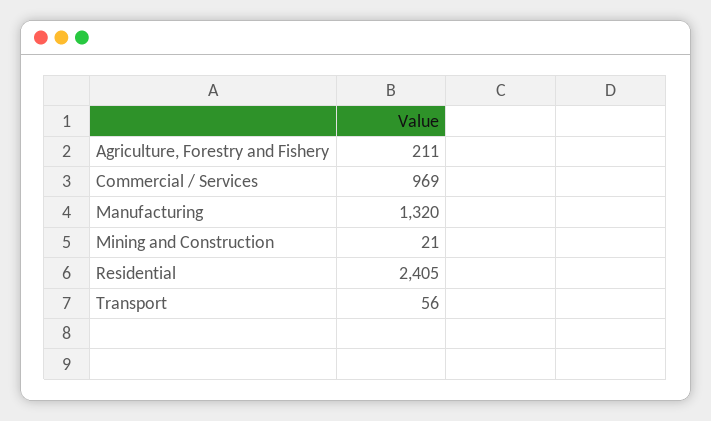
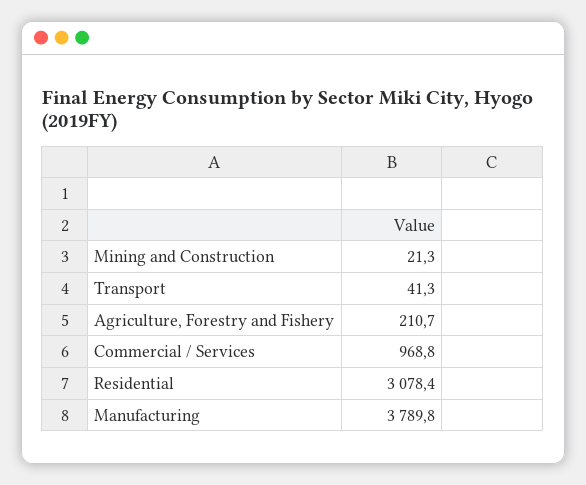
  {
    "Agriculture, Forestry and Fishery": 210.7,
    "Commercial / Services": 968.8,
-   "Manufacturing": 1320,
+   "Manufacturing": 3789.8,
    "Mining and Construction": 21.3,
-   "Residential": 2405,
+   "Residential": 3078.4,
-   "Transport": 56
+   "Transport": 41.3
  }

